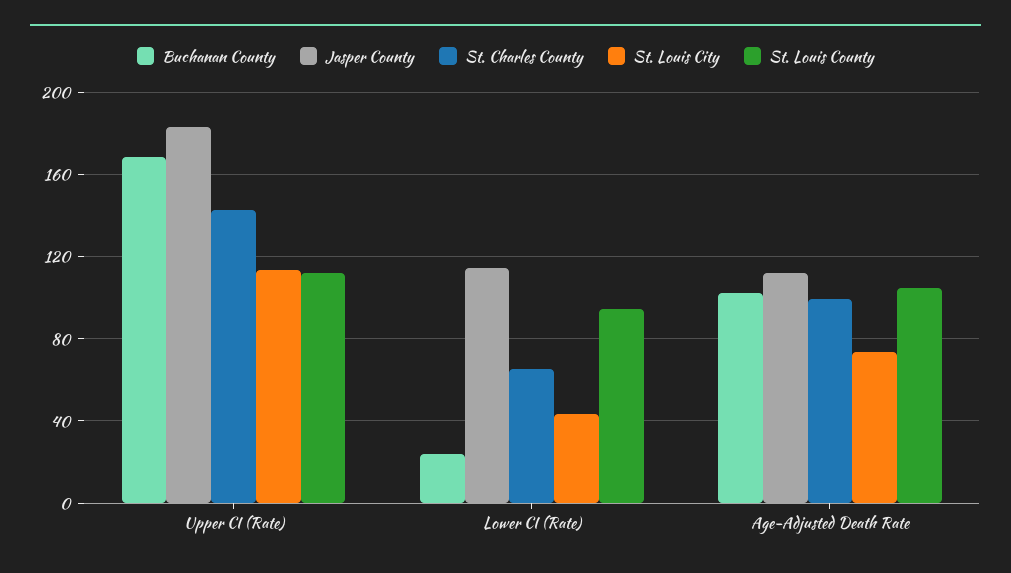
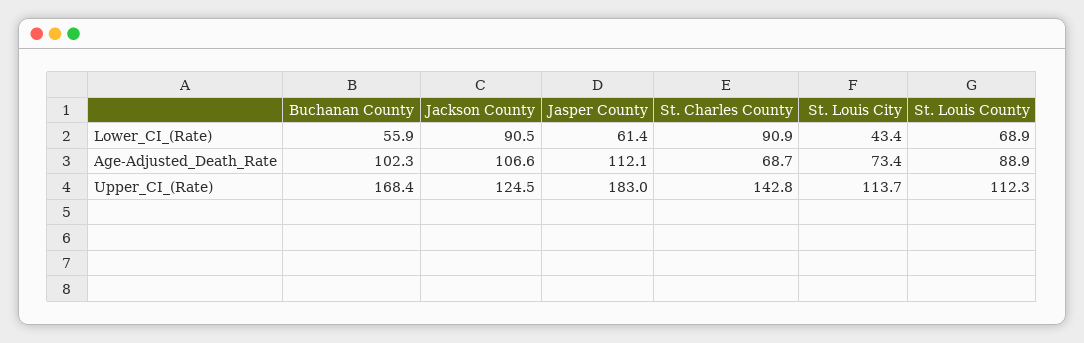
  {
    "Buchanan County": {
      "Upper CI (Rate)": 168.4,
-     "Lower CI (Rate)": 25,
+     "Lower CI (Rate)": 55.9,
      "Age-Adjusted Death Rate": 102.3
    },
    "Jasper County": {
      "Upper CI (Rate)": 183,
-     "Lower CI (Rate)": 115,
+     "Lower CI (Rate)": 61.4,
      "Age-Adjusted Death Rate": 112.1
    },
    "St. Charles County": {
      "Upper CI (Rate)": 142.8,
-     "Lower CI (Rate)": 65,
+     "Lower CI (Rate)": 90.9,
-     "Age-Adjusted Death Rate": 100
+     "Age-Adjusted Death Rate": 68.7
    },
    "St. Louis City": {
      "Upper CI (Rate)": 113.7,
      "Lower CI (Rate)": 43.4,
      "Age-Adjusted Death Rate": 73.4
    },
    "St. Louis County": {
      "Upper CI (Rate)": 112.3,
-     "Lower CI (Rate)": 95,
+     "Lower CI (Rate)": 68.9,
-     "Age-Adjusted Death Rate": 105
+     "Age-Adjusted Death Rate": 88.9
-   }
+   },
+   "Jackson County": {
+     "Lower CI (Rate)": 90.5,
+     "Age-Adjusted Death Rate": 106.6,
+     "Upper CI (Rate)": 124.5
+   }
  }

